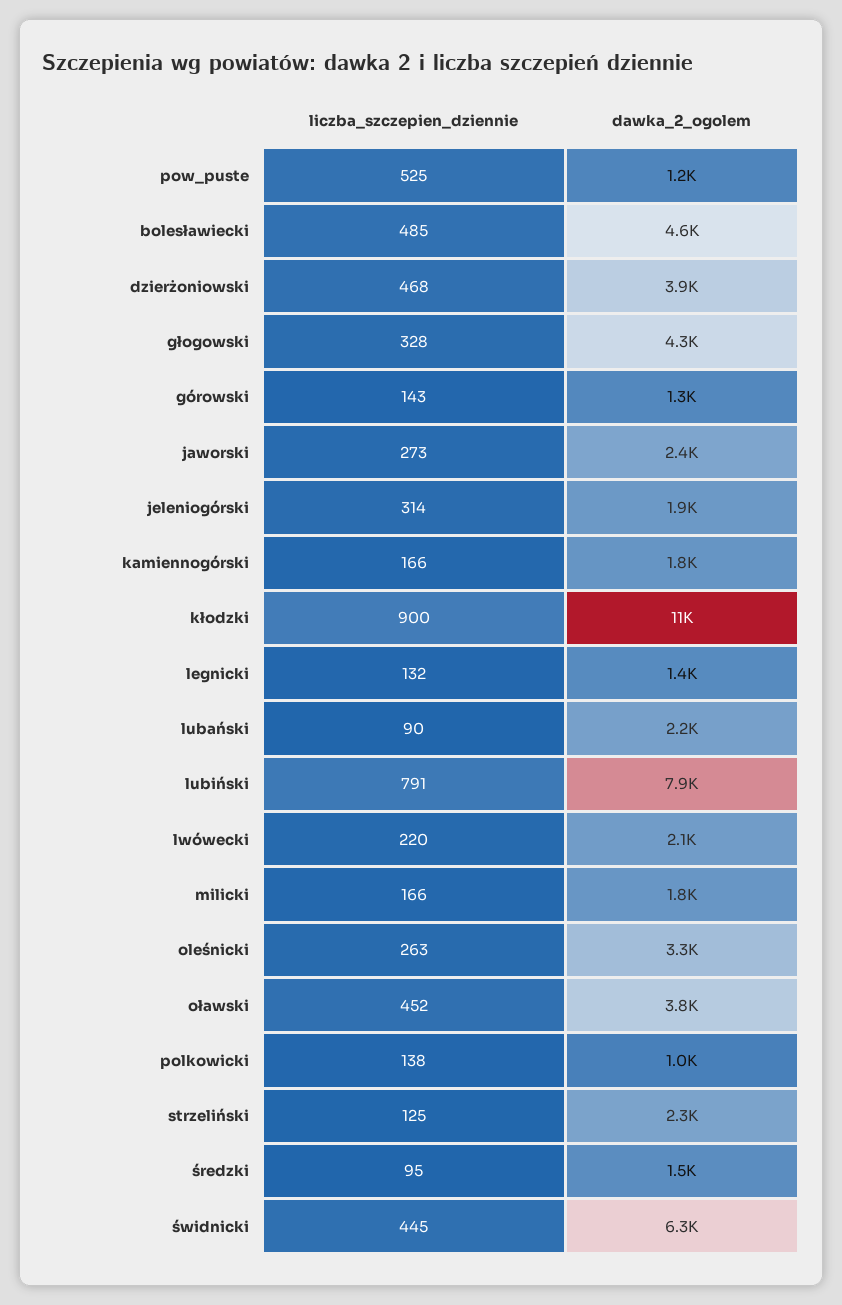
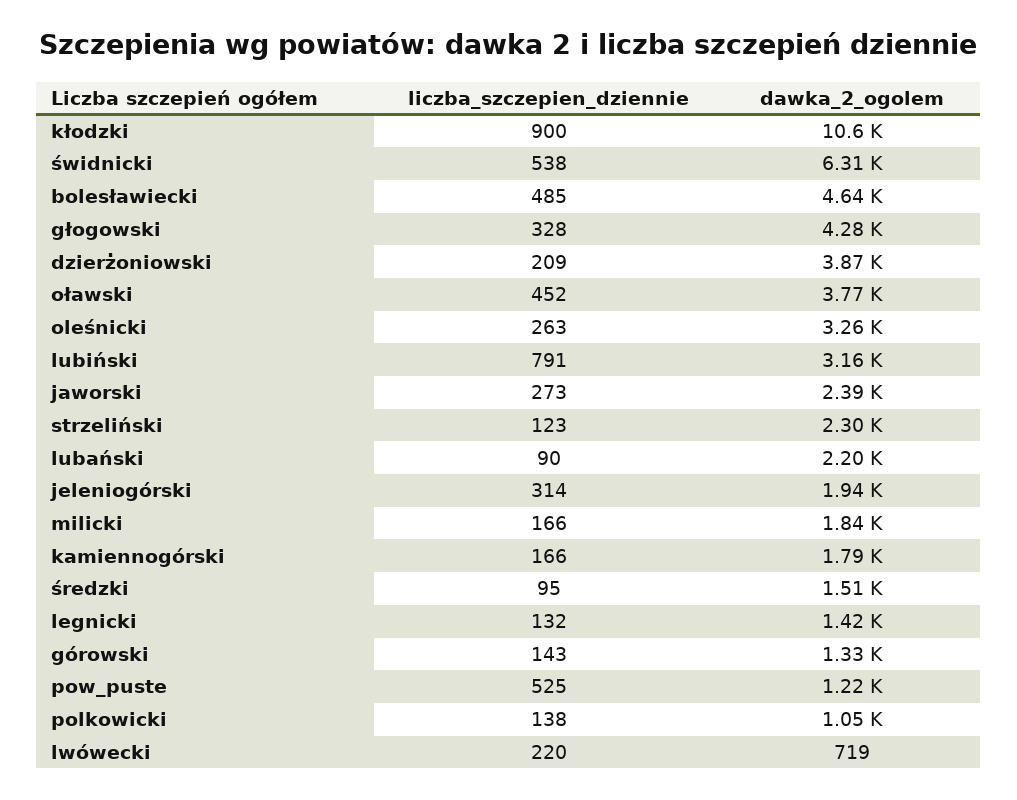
  {
    "liczba_szczepien_dziennie": {
      "pow_puste": 525,
      "bolesławiecki": 485,
-     "dzierżoniowski": 468,
+     "dzierżoniowski": 209,
      "głogowski": 328,
      "górowski": 143,
      "jaworski": 273,
      "jeleniogórski": 314,
      "kamiennogórski": 166,
      "kłodzki": 900,
      "legnicki": 132,
      "lubański": 90,
      "lubiński": 791,
      "lwówecki": 220,
      "milicki": 166,
      "oleśnicki": 263,
      "oławski": 452,
      "polkowicki": 138,
-     "strzeliński": 125,
+     "strzeliński": 123,
      "średzki": 95,
-     "świdnicki": 445
+     "świdnicki": 538
    },
    "dawka_2_ogolem": {
      "pow_puste": 1220,
      "bolesławiecki": 4640,
      "dzierżoniowski": 3870,
      "głogowski": 4280,
      "górowski": 1330,
      "jaworski": 2390,
      "jeleniogórski": 1940,
      "kamiennogórski": 1790,
      "kłodzki": 10600,
      "legnicki": 1420,
      "lubański": 2200,
-     "lubiński": 7900,
+     "lubiński": 3160,
-     "lwówecki": 2100,
+     "lwówecki": 719,
      "milicki": 1840,
      "oleśnicki": 3260,
      "oławski": 3770,
      "polkowicki": 1050,
      "strzeliński": 2300,
      "średzki": 1510,
      "świdnicki": 6310
    }
  }

